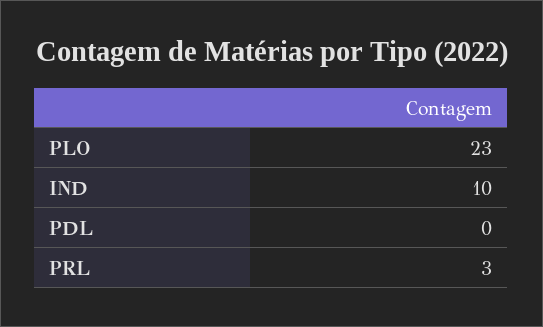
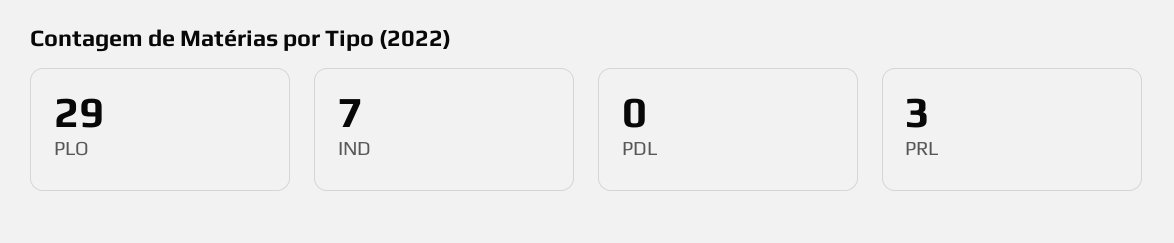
  {
-   "PLO": 23,
+   "PLO": 29,
-   "IND": 10,
+   "IND": 7,
    "PDL": 0,
    "PRL": 3
  }

